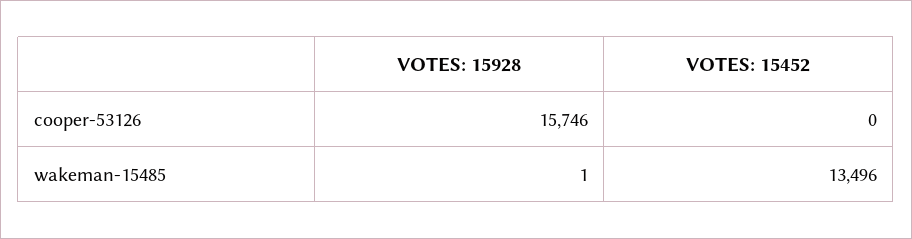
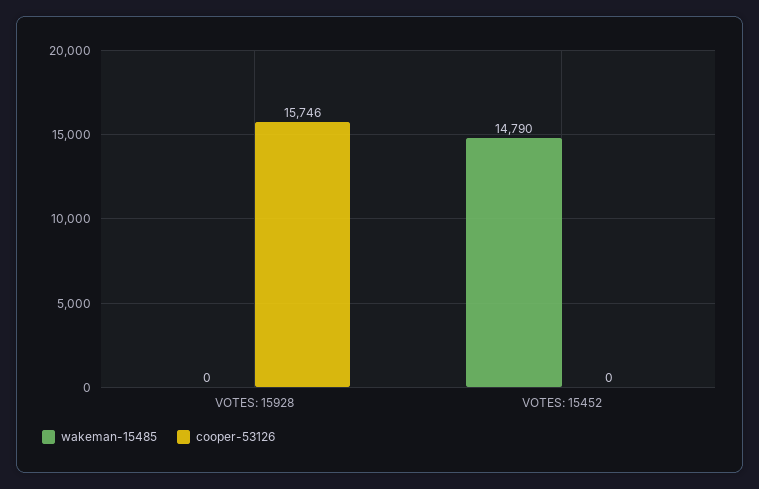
  {
    "cooper-53126": {
      "VOTES: 15928": 15746,
      "VOTES: 15452": 0
    },
    "wakeman-15485": {
-     "VOTES: 15928": 1,
+     "VOTES: 15928": 0,
-     "VOTES: 15452": 13496
+     "VOTES: 15452": 14790
    }
  }

